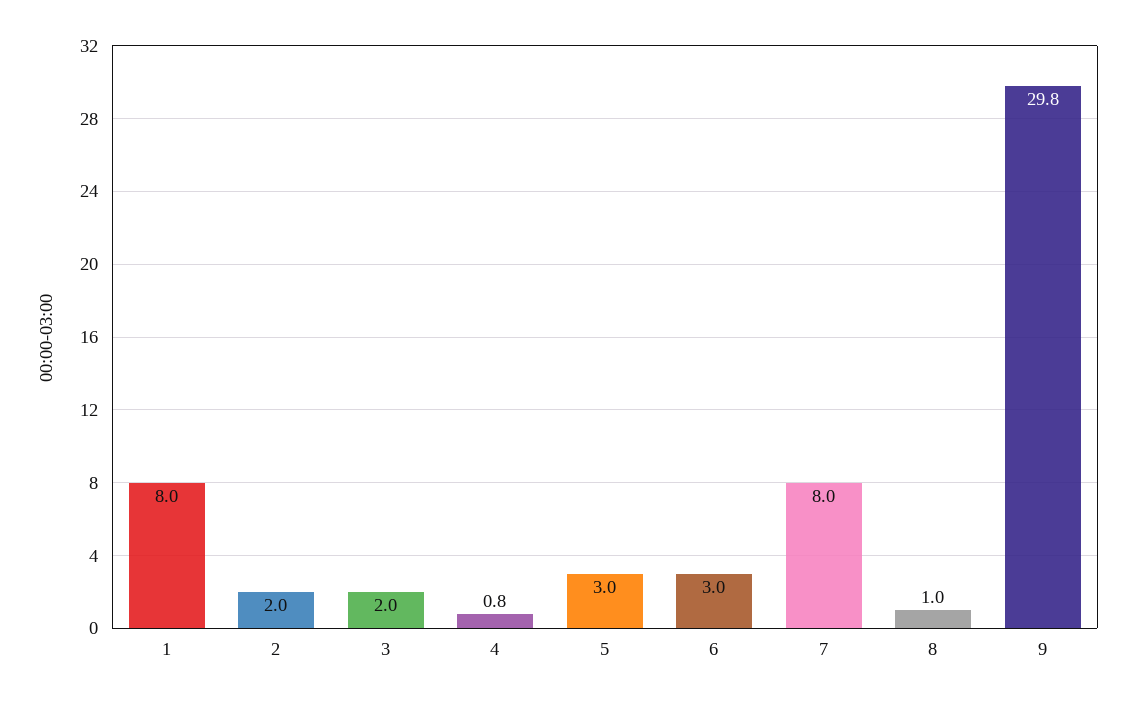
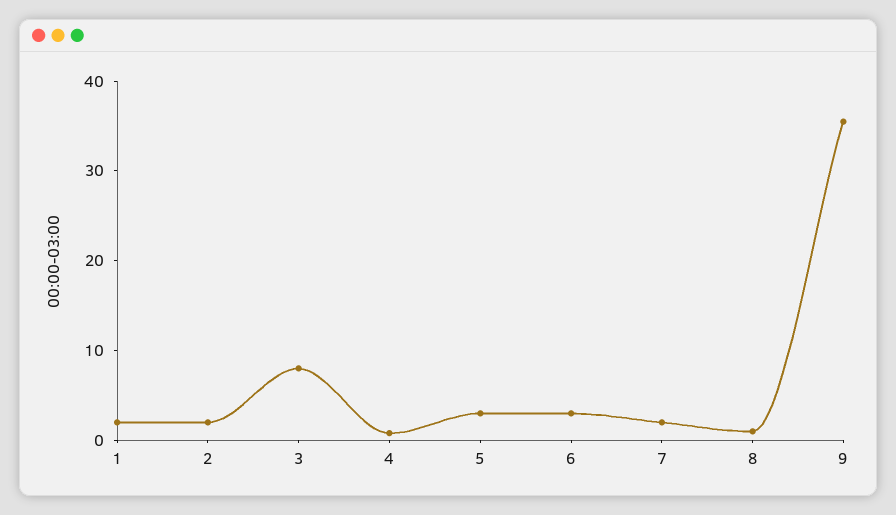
  {
-   "1": 8,
+   "1": 2,
    "2": 2,
-   "3": 2,
+   "3": 8,
    "4": 0.8,
    "5": 3,
    "6": 3,
-   "7": 8,
+   "7": 2,
    "8": 1,
-   "9": 29.8
+   "9": 36
  }

